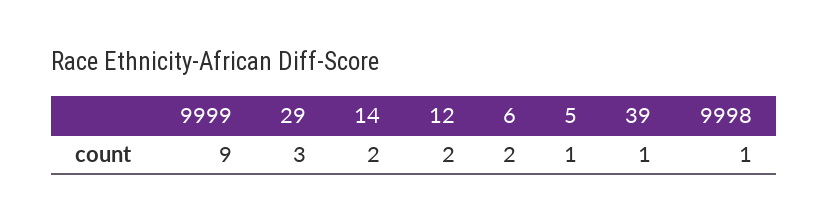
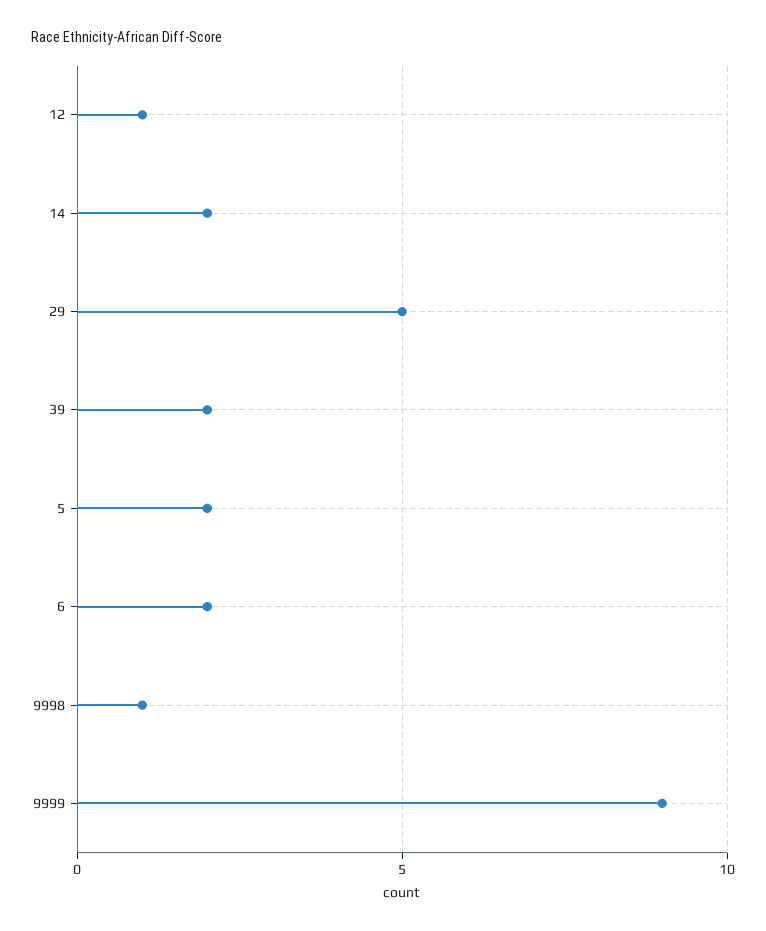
  {
    "9999": 9,
-   "29": 3,
+   "29": 5,
    "14": 2,
-   "12": 2,
+   "12": 1,
    "6": 2,
-   "5": 1,
+   "5": 2,
-   "39": 1,
+   "39": 2,
    "9998": 1
  }

